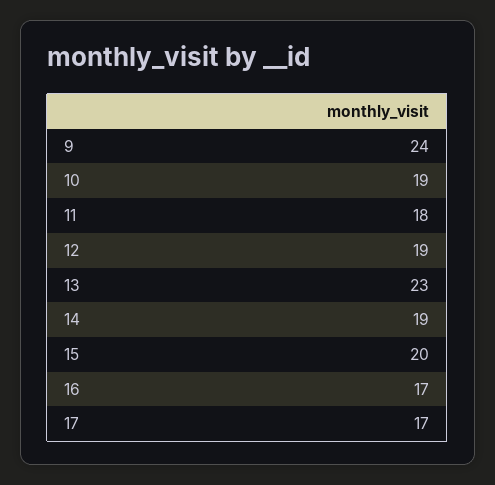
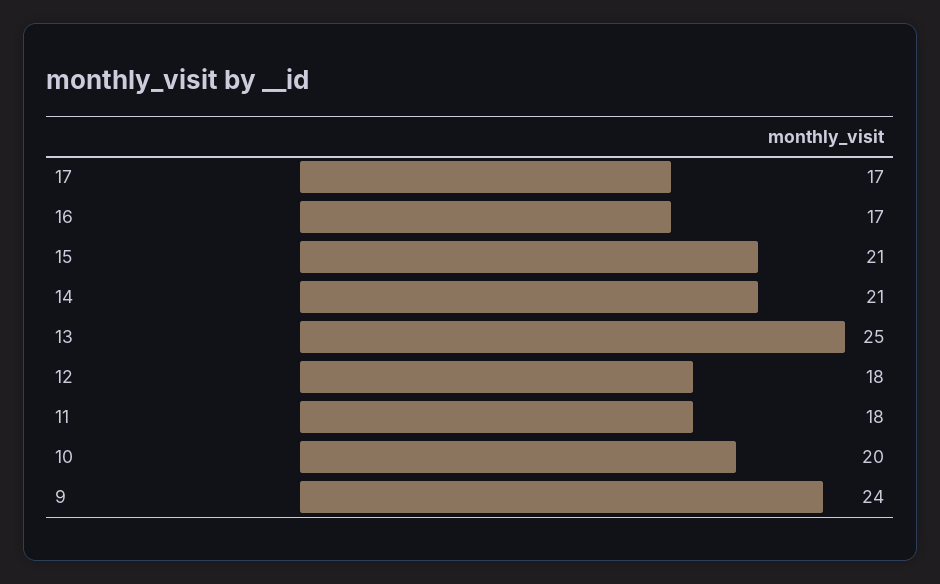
  {
    "9": 24,
-   "10": 19,
+   "10": 20,
    "11": 18,
-   "12": 19,
+   "12": 18,
-   "13": 23,
+   "13": 25,
-   "14": 19,
+   "14": 21,
-   "15": 20,
+   "15": 21,
    "16": 17,
    "17": 17
  }

